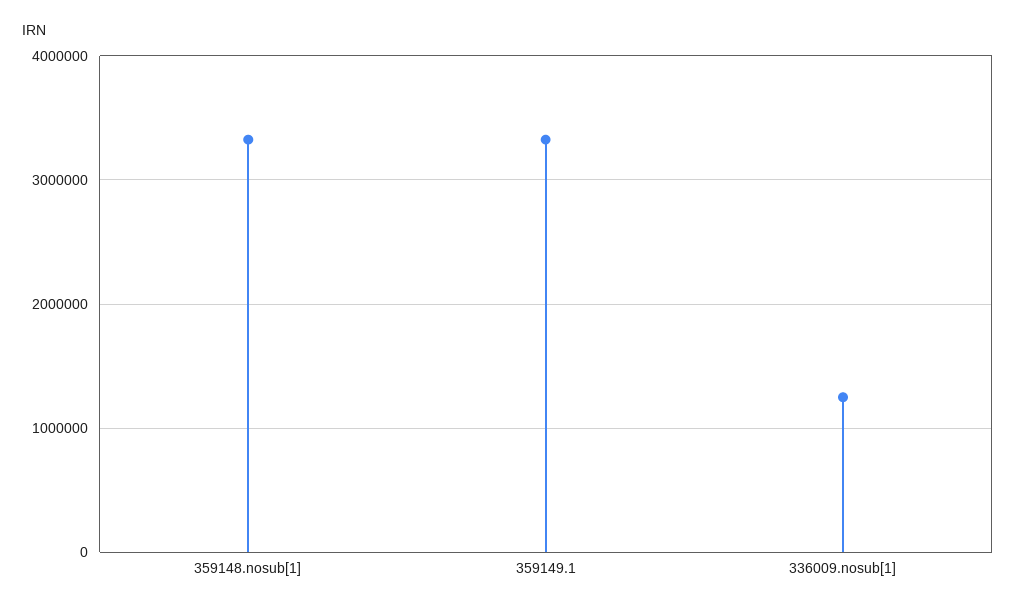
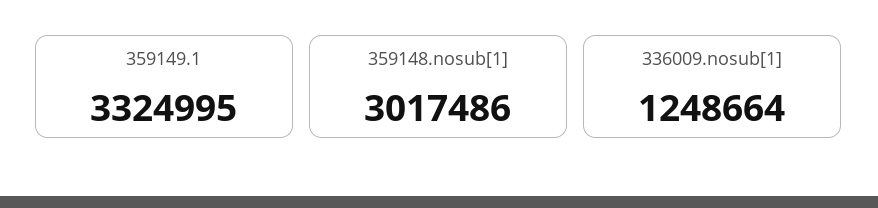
  {
-   "359148.nosub[1]": 3300000,
+   "359148.nosub[1]": 3017486,
    "359149.1": 3324995,
    "336009.nosub[1]": 1248664
  }

